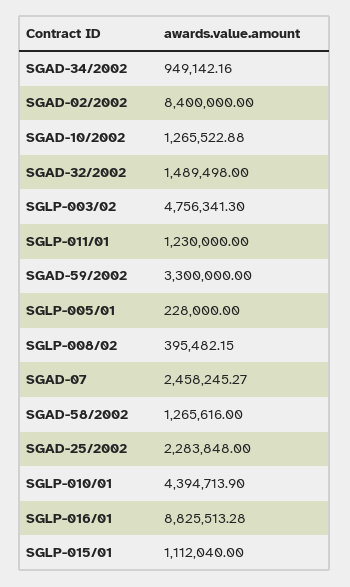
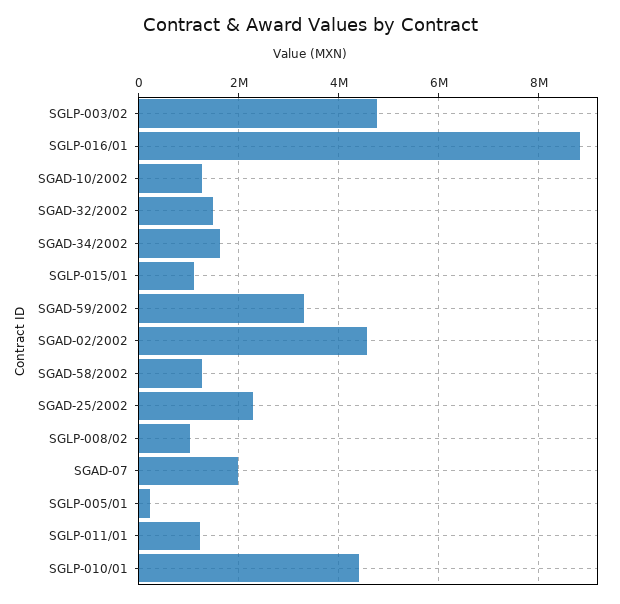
  {
-   "SGAD-34/2002": 949142.16,
+   "SGAD-34/2002": 1600000,
-   "SGAD-02/2002": 8400000,
+   "SGAD-02/2002": 4600000,
    "SGAD-10/2002": 1265522.88,
    "SGAD-32/2002": 1489498,
    "SGLP-003/02": 4756341.3,
    "SGLP-011/01": 1230000,
    "SGAD-59/2002": 3300000,
    "SGLP-005/01": 228000,
-   "SGLP-008/02": 395482.15,
+   "SGLP-008/02": 1000000,
-   "SGAD-07": 2458245.27,
+   "SGAD-07": 2000000,
    "SGAD-58/2002": 1265616,
    "SGAD-25/2002": 2283848,
    "SGLP-010/01": 4394713.9,
    "SGLP-016/01": 8825513.28,
    "SGLP-015/01": 1112040
  }

